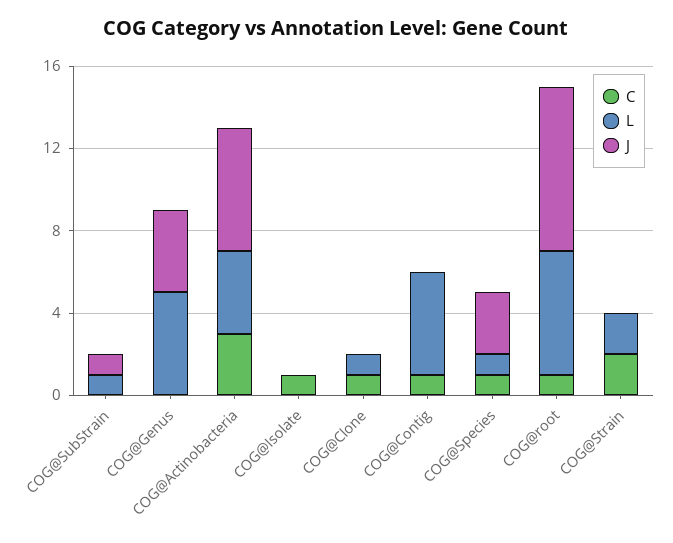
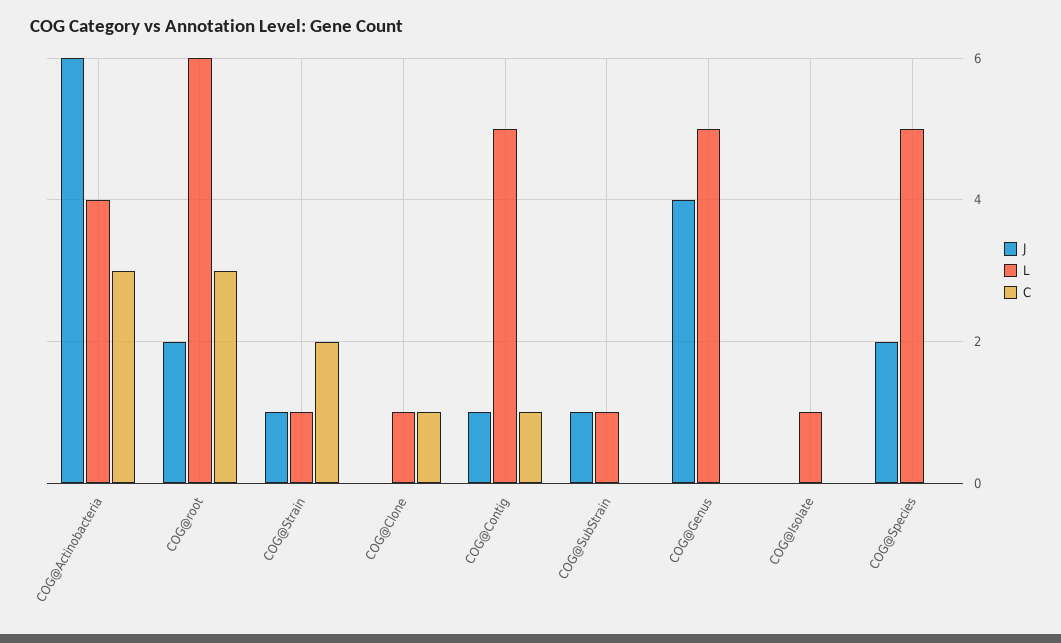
  {
    "C": {
      "COG@SubStrain": 0,
      "COG@Genus": 0,
      "COG@Actinobacteria": 3,
-     "COG@Isolate": 1,
+     "COG@Isolate": 0,
      "COG@Clone": 1,
      "COG@Contig": 1,
-     "COG@Species": 1,
+     "COG@Species": 0,
-     "COG@root": 1,
+     "COG@root": 3,
      "COG@Strain": 2
    },
    "L": {
      "COG@SubStrain": 1,
      "COG@Genus": 5,
      "COG@Actinobacteria": 4,
-     "COG@Isolate": 0,
+     "COG@Isolate": 1,
      "COG@Clone": 1,
      "COG@Contig": 5,
-     "COG@Species": 1,
+     "COG@Species": 5,
      "COG@root": 6,
-     "COG@Strain": 2
+     "COG@Strain": 1
    },
    "J": {
      "COG@SubStrain": 1,
      "COG@Genus": 4,
      "COG@Actinobacteria": 6,
      "COG@Isolate": 0,
      "COG@Clone": 0,
-     "COG@Contig": 0,
+     "COG@Contig": 1,
-     "COG@Species": 3,
+     "COG@Species": 2,
-     "COG@root": 8,
+     "COG@root": 2,
-     "COG@Strain": 0
+     "COG@Strain": 1
    }
  }

